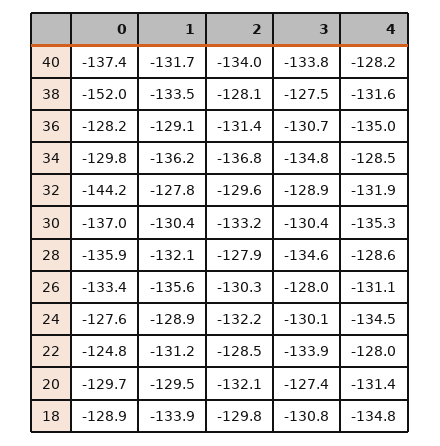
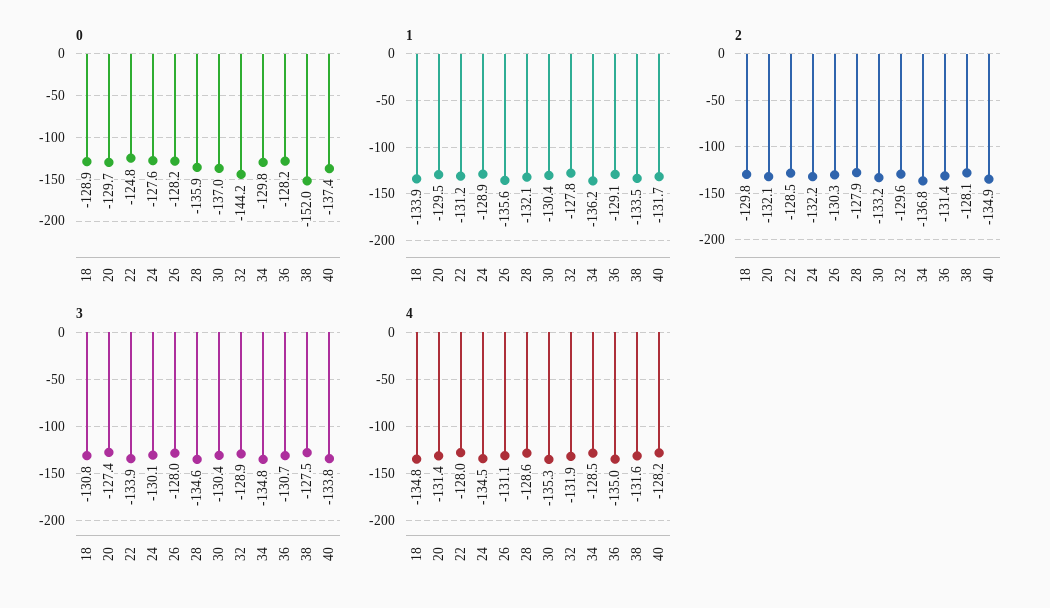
  {
    "0": {
      "40": -137.4,
      "38": -152,
      "36": -128.2,
      "34": -129.8,
      "32": -144.2,
      "30": -137,
      "28": -135.9,
-     "26": -133.4,
+     "26": -128.2,
      "24": -127.6,
      "22": -124.8,
      "20": -129.7,
      "18": -128.9
    },
    "1": {
      "40": -131.7,
      "38": -133.5,
      "36": -129.1,
      "34": -136.2,
      "32": -127.8,
      "30": -130.4,
      "28": -132.1,
      "26": -135.6,
      "24": -128.9,
      "22": -131.2,
      "20": -129.5,
      "18": -133.9
    },
    "2": {
-     "40": -134,
+     "40": -134.9,
      "38": -128.1,
      "36": -131.4,
      "34": -136.8,
      "32": -129.6,
      "30": -133.2,
      "28": -127.9,
      "26": -130.3,
      "24": -132.2,
      "22": -128.5,
      "20": -132.1,
      "18": -129.8
    },
    "3": {
      "40": -133.8,
      "38": -127.5,
      "36": -130.7,
      "34": -134.8,
      "32": -128.9,
      "30": -130.4,
      "28": -134.6,
      "26": -128,
      "24": -130.1,
      "22": -133.9,
      "20": -127.4,
      "18": -130.8
    },
    "4": {
      "40": -128.2,
      "38": -131.6,
      "36": -135,
      "34": -128.5,
      "32": -131.9,
      "30": -135.3,
      "28": -128.6,
      "26": -131.1,
      "24": -134.5,
      "22": -128,
      "20": -131.4,
      "18": -134.8
    }
  }

